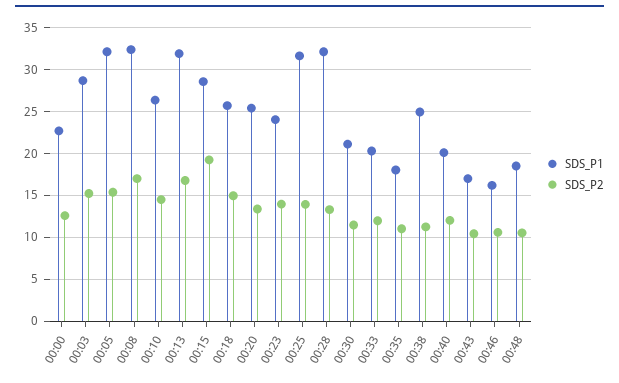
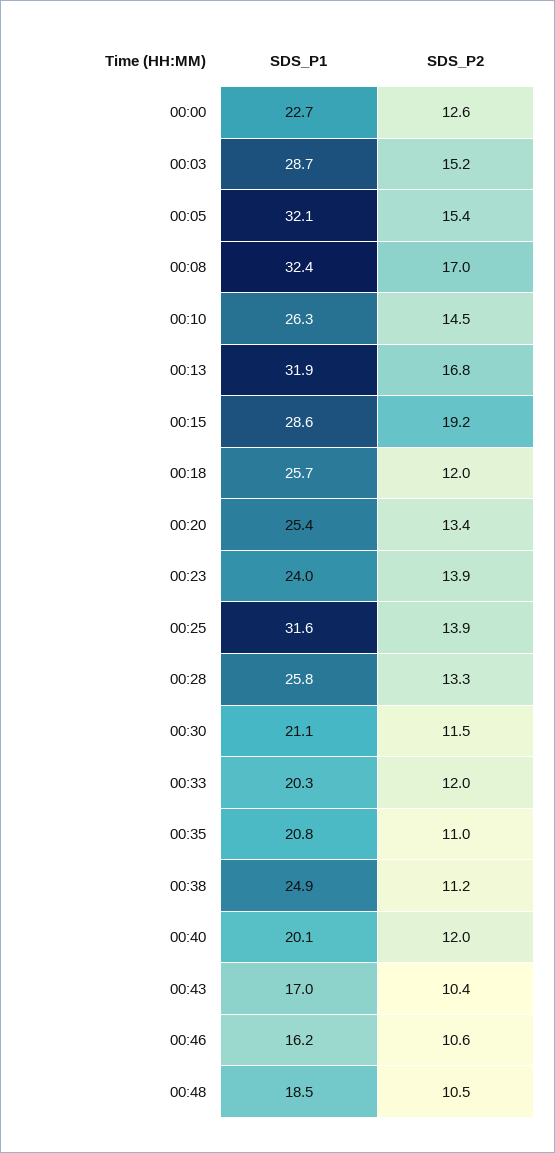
  {
    "SDS_P1": {
      "00:00": 22.7,
      "00:03": 28.7,
      "00:05": 32.1,
      "00:08": 32.4,
      "00:10": 26.3,
      "00:13": 31.9,
      "00:15": 28.6,
      "00:18": 25.7,
      "00:20": 25.4,
      "00:23": 24,
      "00:25": 31.6,
-     "00:28": 32,
+     "00:28": 25.8,
      "00:30": 21.1,
      "00:33": 20.3,
-     "00:35": 18,
+     "00:35": 20.8,
      "00:38": 24.9,
      "00:40": 20.1,
      "00:43": 17,
      "00:46": 16.2,
      "00:48": 18.5
    },
    "SDS_P2": {
      "00:00": 12.6,
      "00:03": 15.2,
      "00:05": 15.4,
      "00:08": 17,
      "00:10": 14.5,
      "00:13": 16.8,
      "00:15": 19.2,
-     "00:18": 15,
+     "00:18": 12,
      "00:20": 13.4,
      "00:23": 13.9,
      "00:25": 13.9,
      "00:28": 13.3,
      "00:30": 11.5,
      "00:33": 12,
      "00:35": 11,
      "00:38": 11.2,
      "00:40": 12,
      "00:43": 10.4,
      "00:46": 10.6,
      "00:48": 10.5
    }
  }

